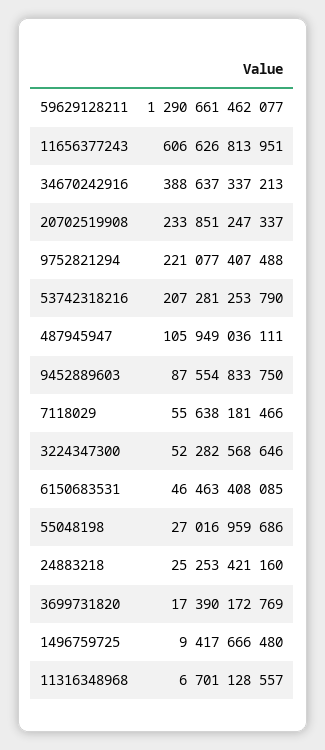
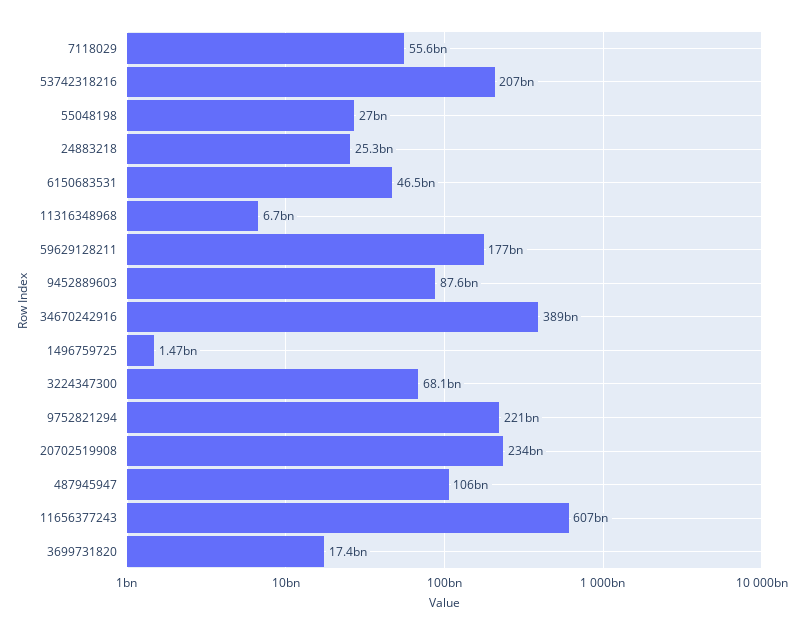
  {
-   "59629128211": 1290661462077,
+   "59629128211": 177000000000,
    "11656377243": 606626813951,
    "34670242916": 388637337213,
    "20702519908": 233851247337,
    "9752821294": 221077407488,
    "53742318216": 207281253790,
    "487945947": 105949036111,
    "9452889603": 87554833750,
    "7118029": 55638181466,
-   "3224347300": 52282568646,
+   "3224347300": 68100000000,
    "6150683531": 46463408085,
    "55048198": 27016959686,
    "24883218": 25253421160,
    "3699731820": 17390172769,
-   "1496759725": 9417666480,
+   "1496759725": 1470000000,
    "11316348968": 6701128557
  }

